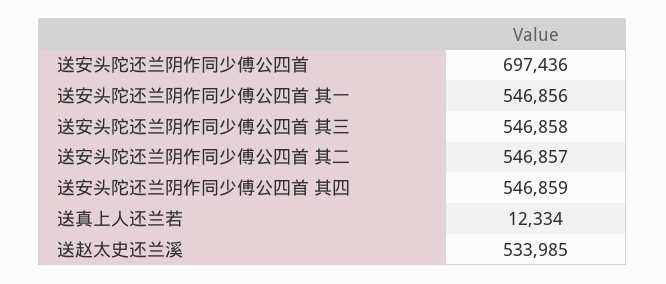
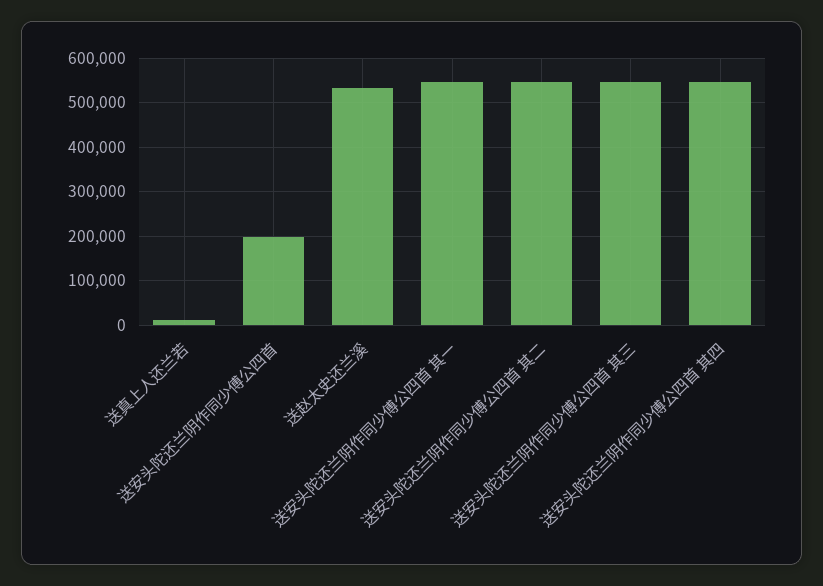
  {
-   "送安头陀还兰阴作同少傅公四首": 697436,
+   "送安头陀还兰阴作同少傅公四首": 200000,
    "送安头陀还兰阴作同少傅公四首 其一": 546856,
    "送安头陀还兰阴作同少傅公四首 其三": 546858,
    "送安头陀还兰阴作同少傅公四首 其二": 546857,
    "送安头陀还兰阴作同少傅公四首 其四": 546859,
    "送真上人还兰若": 12334,
    "送赵太史还兰溪": 533985
  }

